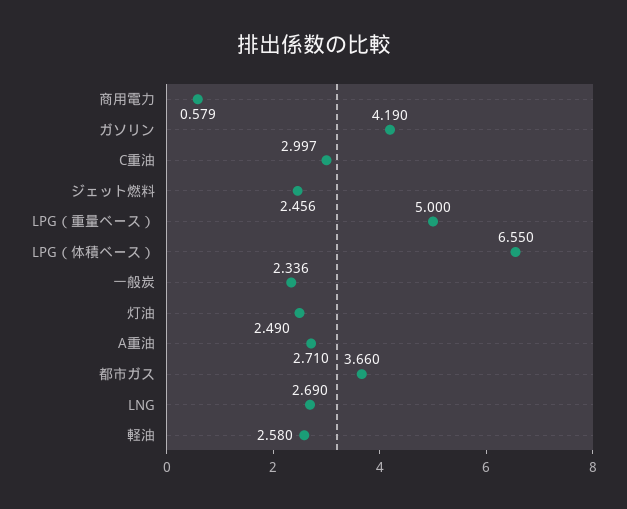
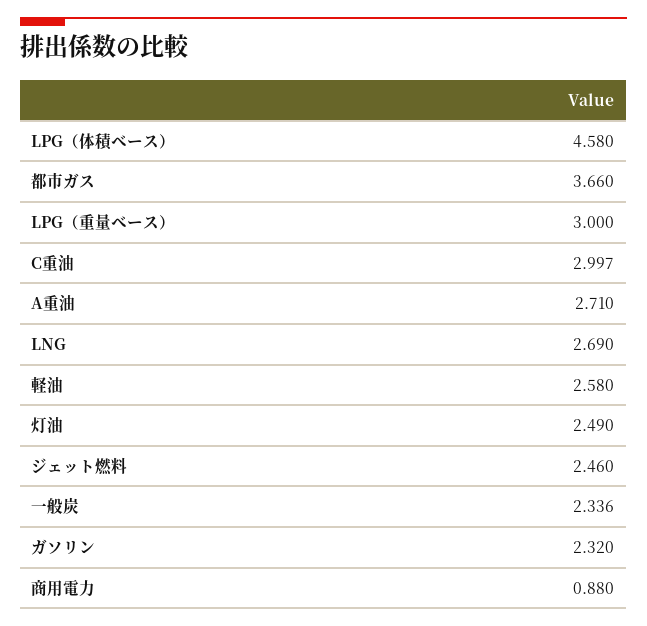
  {
-   "商用電力": 0.579,
+   "商用電力": 0.88,
-   "ガソリン": 4.19,
+   "ガソリン": 2.32,
    "C重油": 2.997,
-   "ジェット燃料": 2.456,
+   "ジェット燃料": 2.46,
-   "LPG（重量ベース）": 5,
+   "LPG（重量ベース）": 3,
-   "LPG（体積ベース）": 6.55,
+   "LPG（体積ベース）": 4.58,
    "一般炭": 2.336,
    "灯油": 2.49,
    "A重油": 2.71,
    "都市ガス": 3.66,
    "LNG": 2.69,
    "軽油": 2.58
  }

